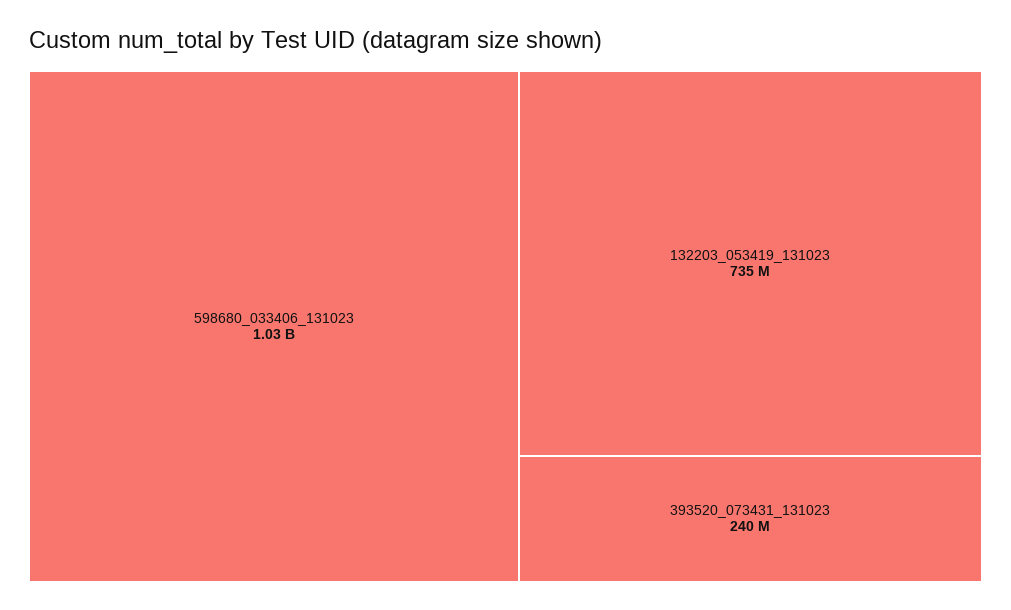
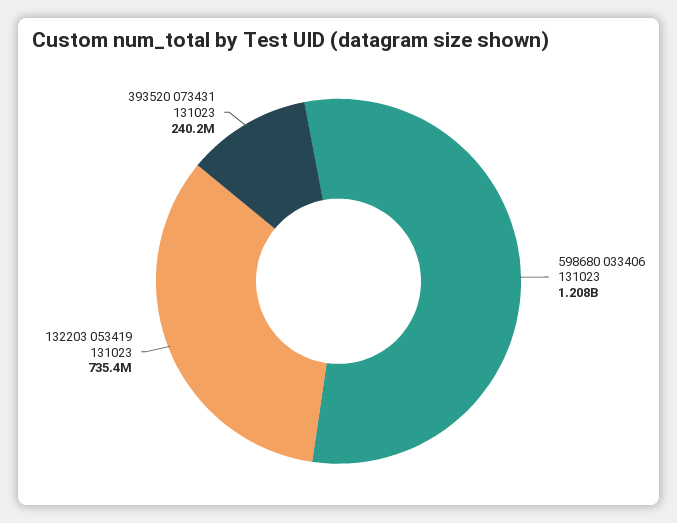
  {
-   "598680_033406_131023": 1030000000,
+   "598680_033406_131023": 1208000000,
    "132203_053419_131023": 735400000,
    "393520_073431_131023": 240200000
  }

